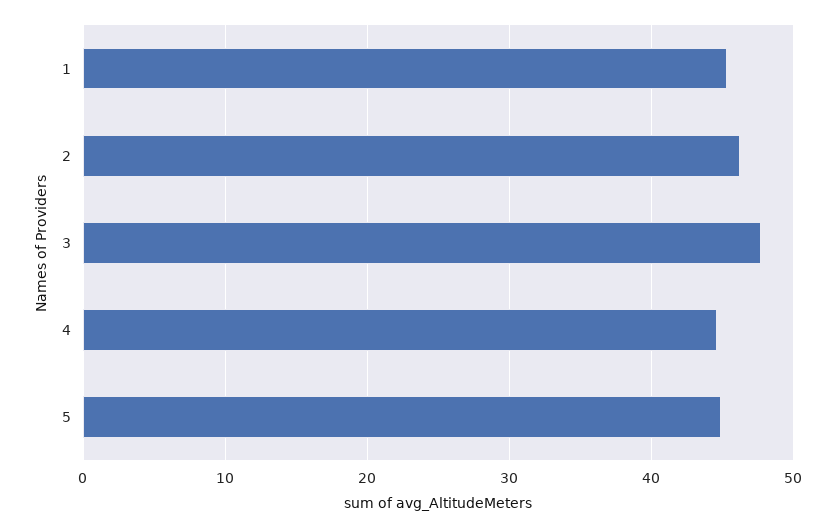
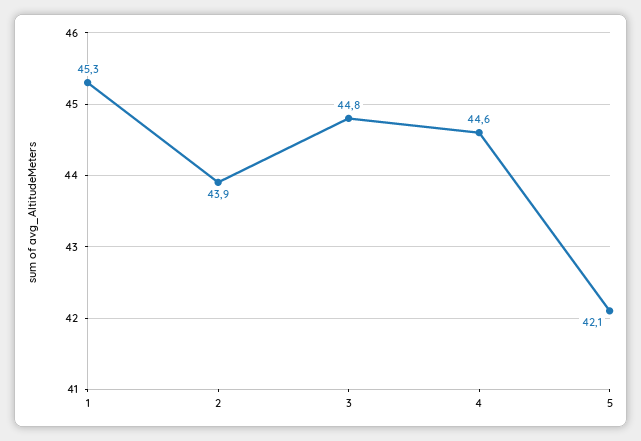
  {
    "1": 45.3,
-   "2": 46,
+   "2": 43.9,
-   "3": 48,
+   "3": 44.8,
    "4": 44.6,
-   "5": 45
+   "5": 42.1
  }

